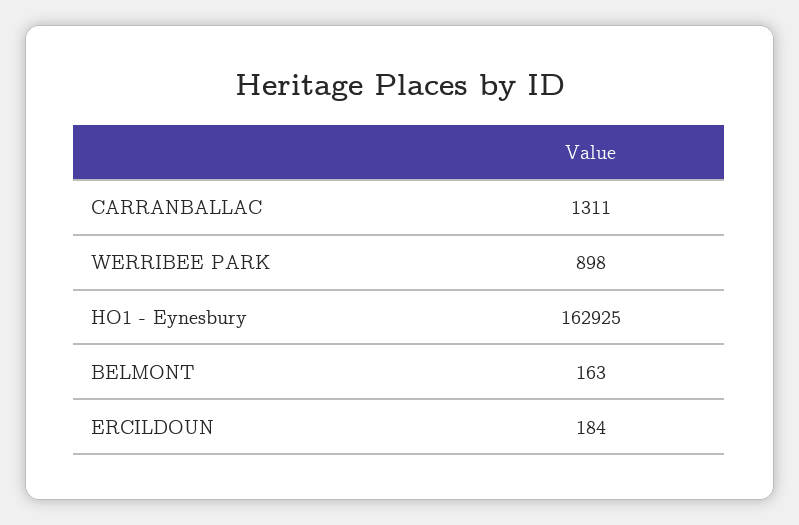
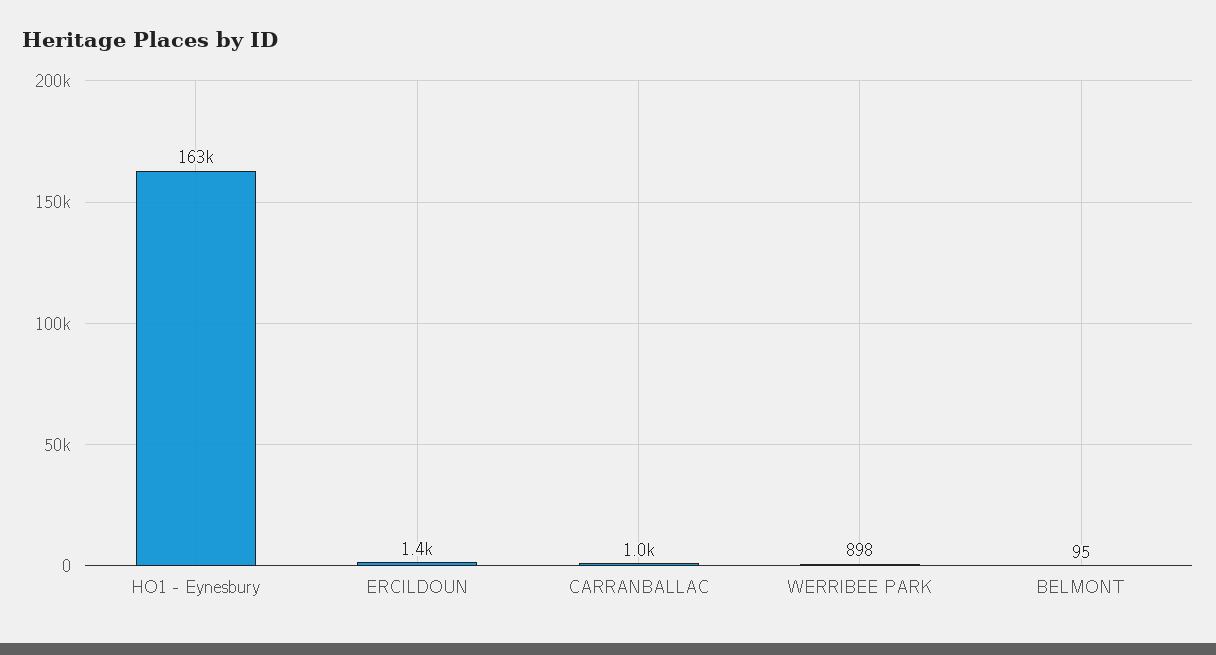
  {
-   "CARRANBALLAC": 1311,
+   "CARRANBALLAC": 1000,
    "WERRIBEE PARK": 898,
    "HO1 - Eynesbury": 162925,
-   "BELMONT": 163,
+   "BELMONT": 95,
-   "ERCILDOUN": 184
+   "ERCILDOUN": 1400
  }

